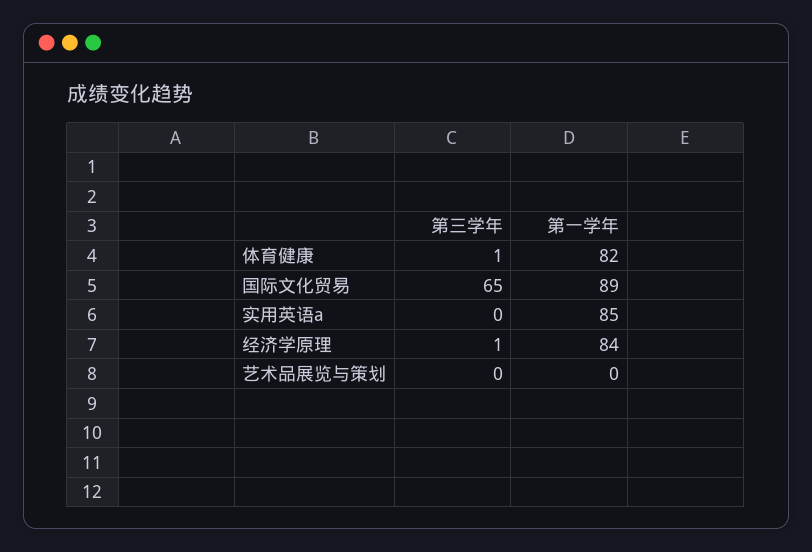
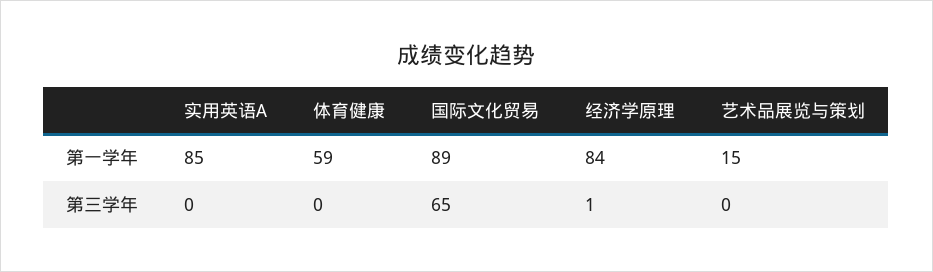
  {
    "第三学年": {
-     "体育健康": 1,
+     "体育健康": 0,
      "国际文化贸易": 65,
      "实用英语a": 0,
      "经济学原理": 1,
      "艺术品展览与策划": 0
    },
    "第一学年": {
-     "体育健康": 82,
+     "体育健康": 59,
      "国际文化贸易": 89,
      "实用英语a": 85,
      "经济学原理": 84,
-     "艺术品展览与策划": 0
+     "艺术品展览与策划": 15
    }
  }

